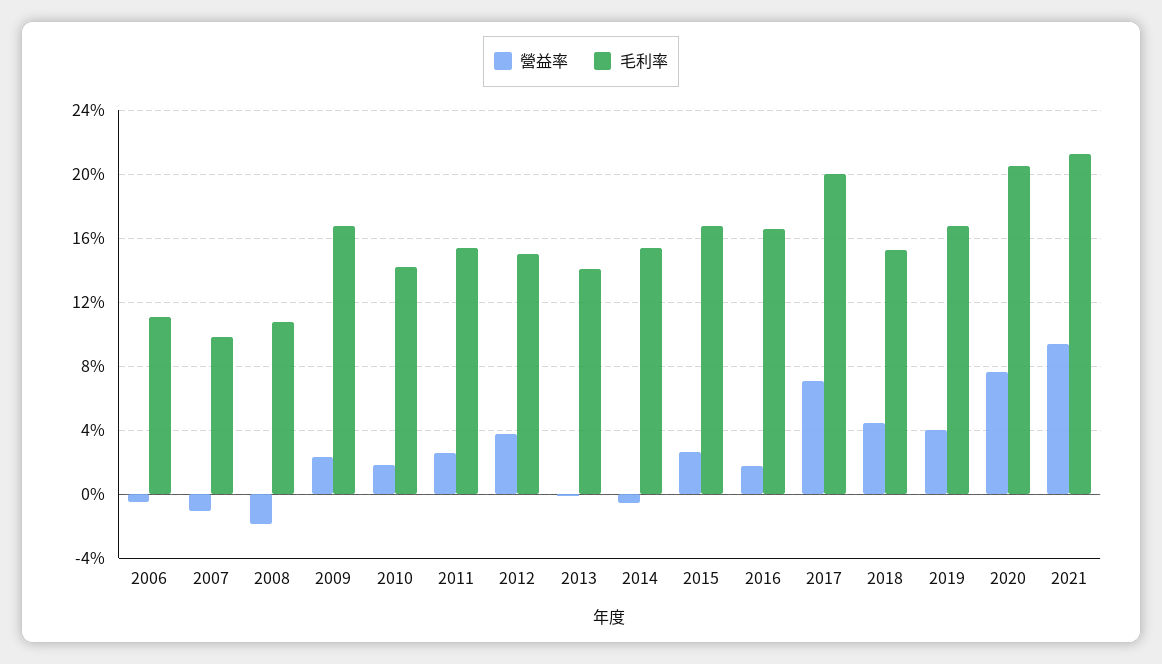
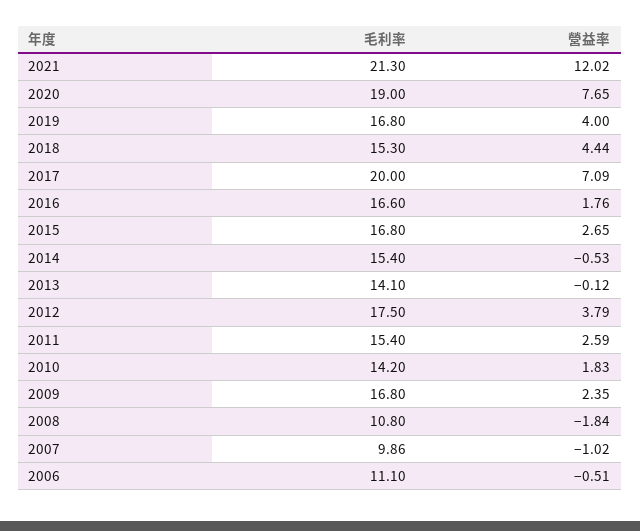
  {
    "營益率": {
      "2006": -0.51,
      "2007": -1.02,
      "2008": -1.84,
      "2009": 2.35,
      "2010": 1.83,
      "2011": 2.59,
      "2012": 3.79,
      "2013": -0.12,
      "2014": -0.53,
      "2015": 2.65,
      "2016": 1.76,
      "2017": 7.09,
      "2018": 4.44,
      "2019": 4,
      "2020": 7.65,
-     "2021": 9.5
+     "2021": 12.02
    },
    "毛利率": {
      "2006": 11.1,
      "2007": 9.86,
      "2008": 10.8,
      "2009": 16.8,
      "2010": 14.2,
      "2011": 15.4,
-     "2012": 15,
+     "2012": 17.5,
      "2013": 14.1,
      "2014": 15.4,
      "2015": 16.8,
      "2016": 16.6,
      "2017": 20,
      "2018": 15.3,
      "2019": 16.8,
-     "2020": 20.5,
+     "2020": 19,
      "2021": 21.3
    }
  }

